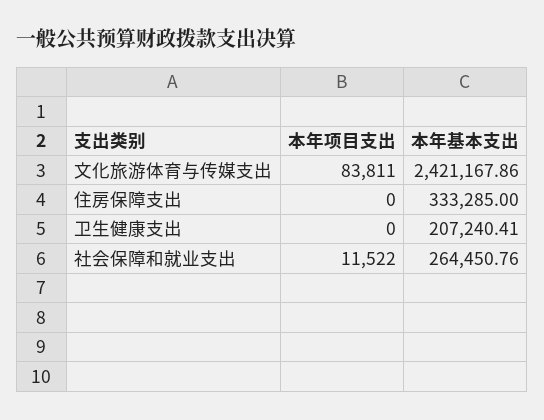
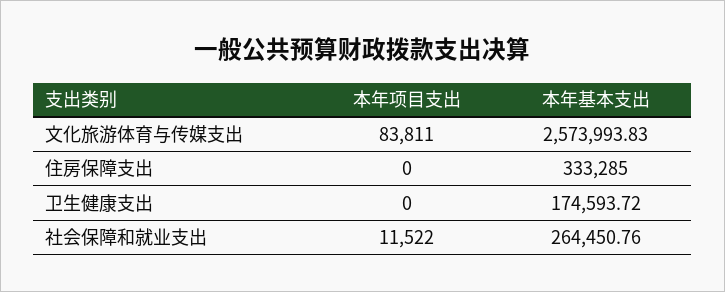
  {
    "本年项目支出": {
      "文化旅游体育与传媒支出": 83811,
      "住房保障支出": 0,
      "卫生健康支出": 0,
      "社会保障和就业支出": 11522
    },
    "本年基本支出": {
-     "文化旅游体育与传媒支出": 2421167.86,
+     "文化旅游体育与传媒支出": 2573993.83,
      "住房保障支出": 333285,
-     "卫生健康支出": 207240.41,
+     "卫生健康支出": 174593.72,
      "社会保障和就业支出": 264450.76
    }
  }

